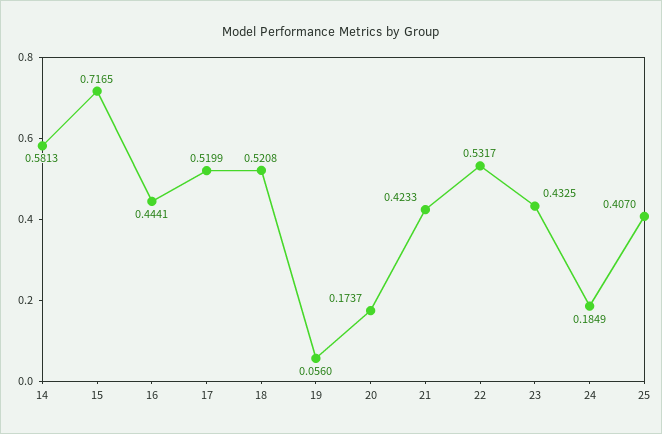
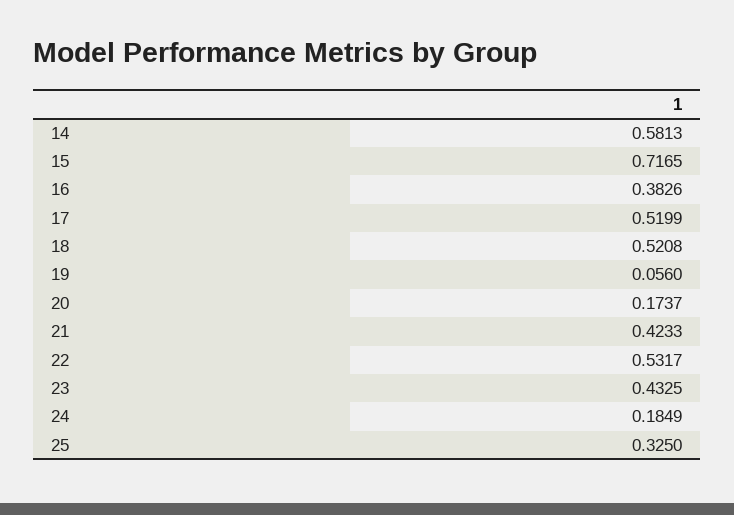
  {
    "14": 0.5813,
    "15": 0.7165,
-   "16": 0.4441,
+   "16": 0.3826,
    "17": 0.5199,
    "18": 0.5208,
    "19": 0.056,
    "20": 0.1737,
    "21": 0.4233,
    "22": 0.5317,
    "23": 0.4325,
    "24": 0.1849,
-   "25": 0.407
+   "25": 0.325
  }

